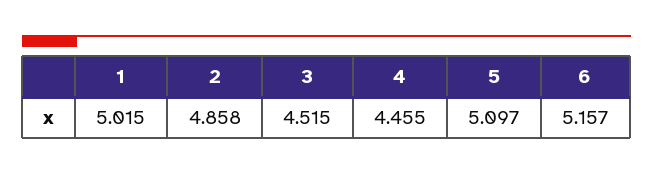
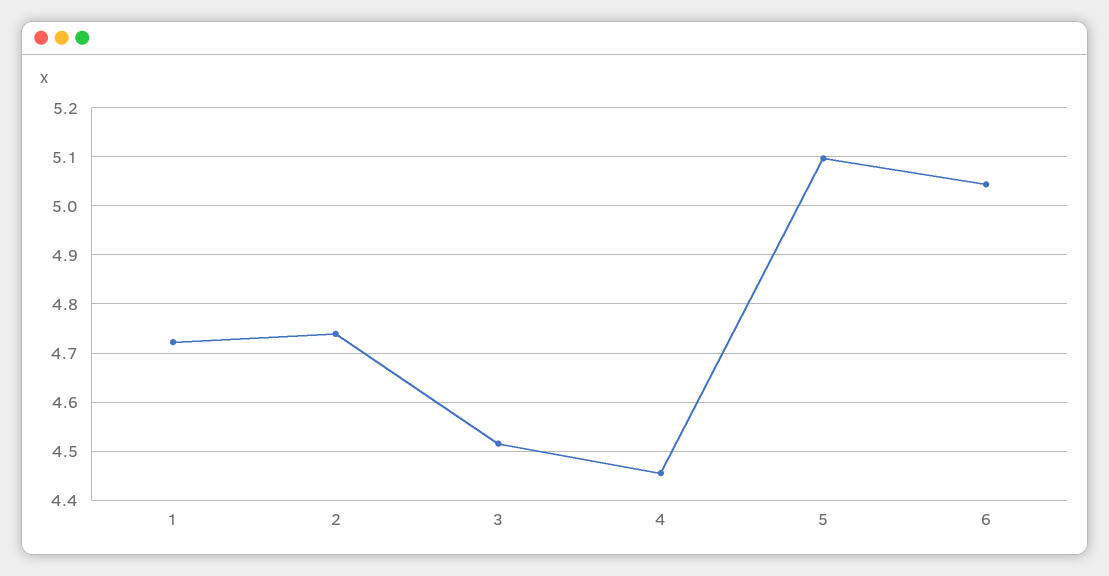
  {
-   "1": 5.015,
+   "1": 4.72,
-   "2": 4.858,
+   "2": 4.74,
    "3": 4.515,
    "4": 4.455,
    "5": 5.097,
-   "6": 5.157
+   "6": 5.04
  }

